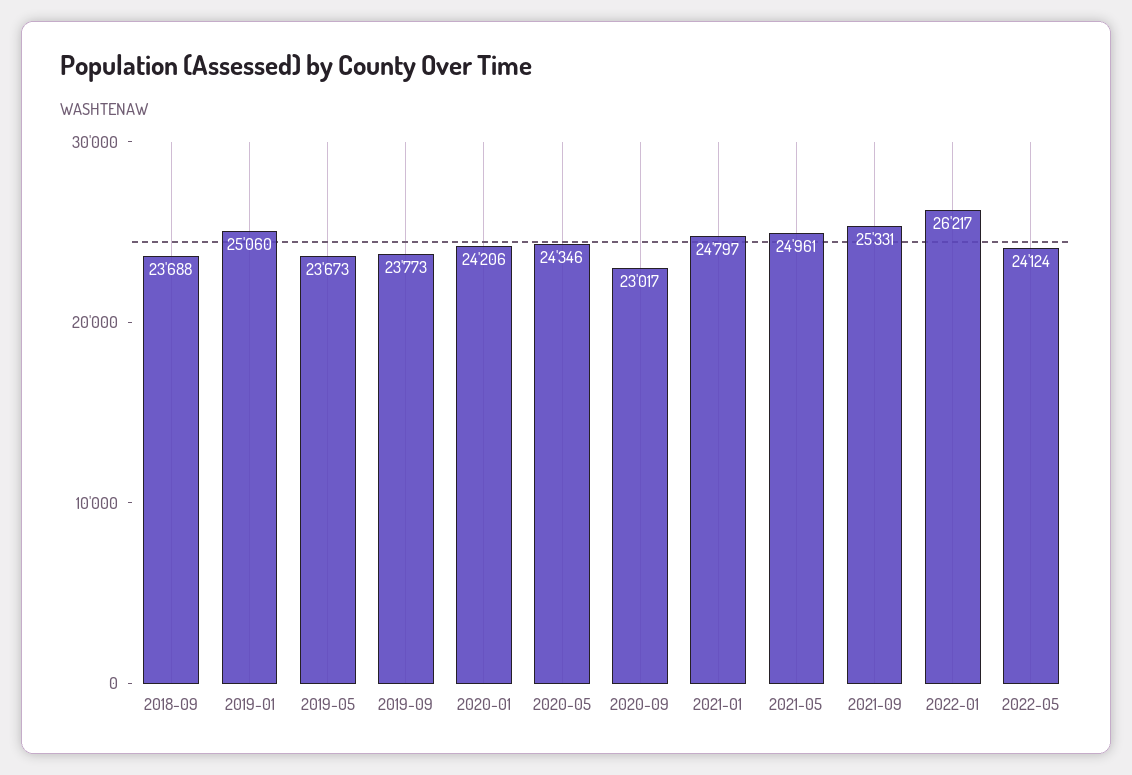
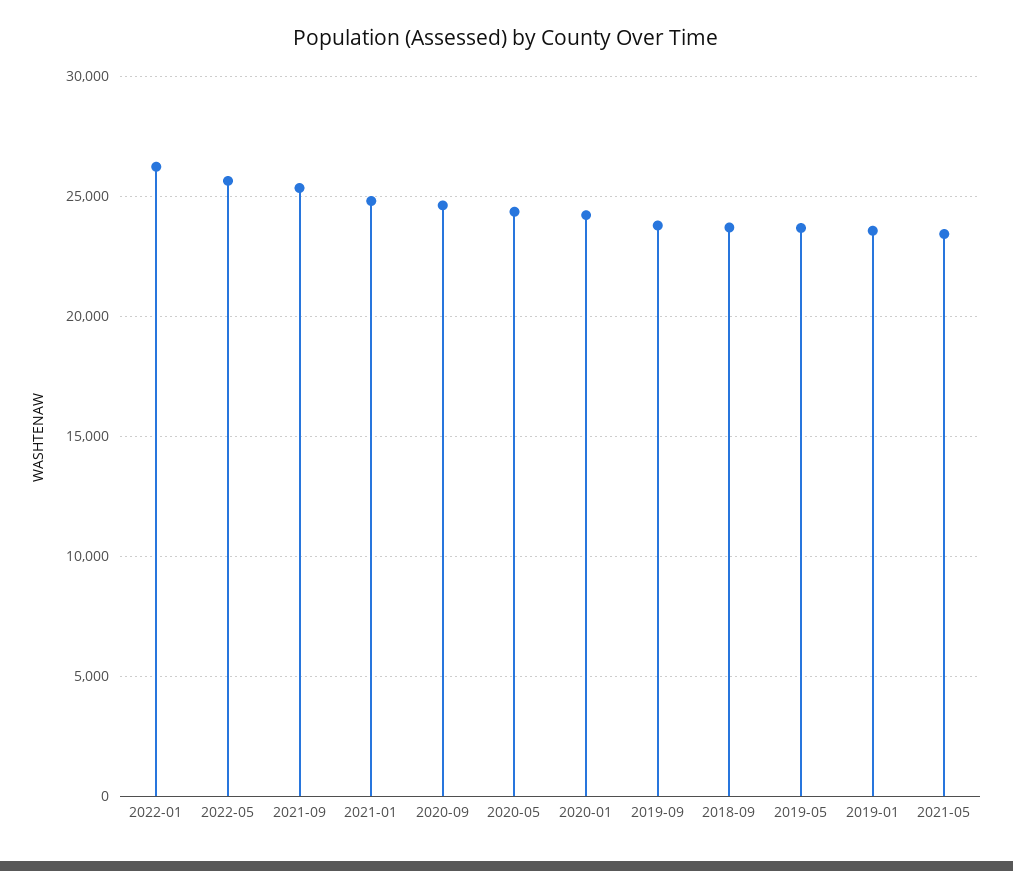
  {
    "2018-09": 23688,
-   "2019-01": 25060,
+   "2019-01": 23500,
    "2019-05": 23673,
    "2019-09": 23773,
    "2020-01": 24206,
    "2020-05": 24346,
-   "2020-09": 23017,
+   "2020-09": 24500,
    "2021-01": 24797,
-   "2021-05": 24961,
+   "2021-05": 23500,
    "2021-09": 25331,
    "2022-01": 26217,
-   "2022-05": 24124
+   "2022-05": 25500
  }

